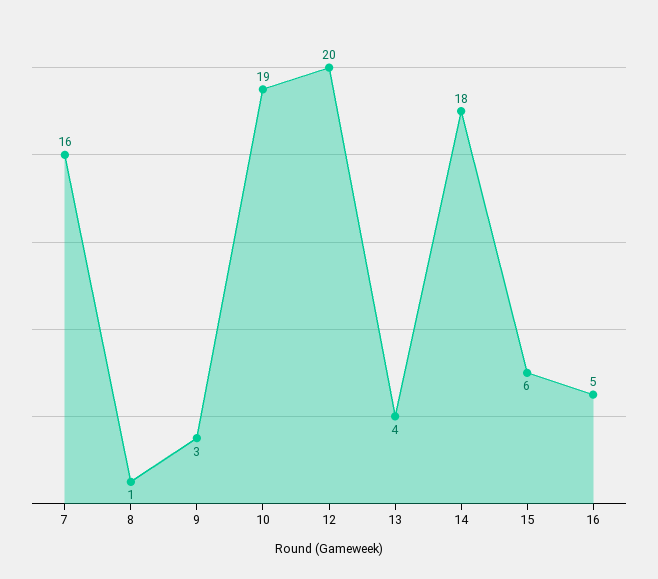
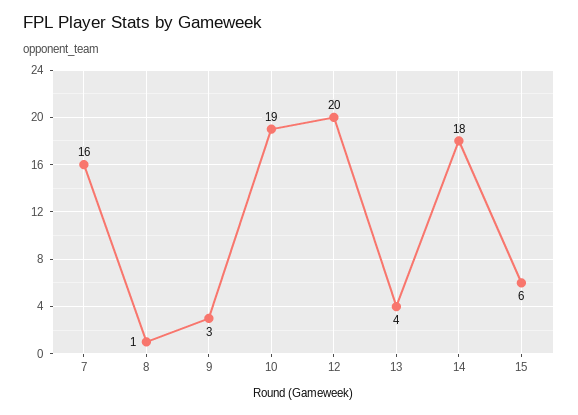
  {
    "7": 16,
    "8": 1,
    "9": 3,
    "10": 19,
    "12": 20,
    "13": 4,
    "14": 18,
-   "15": 6,
+   "15": 6
-   "16": 5
  }

